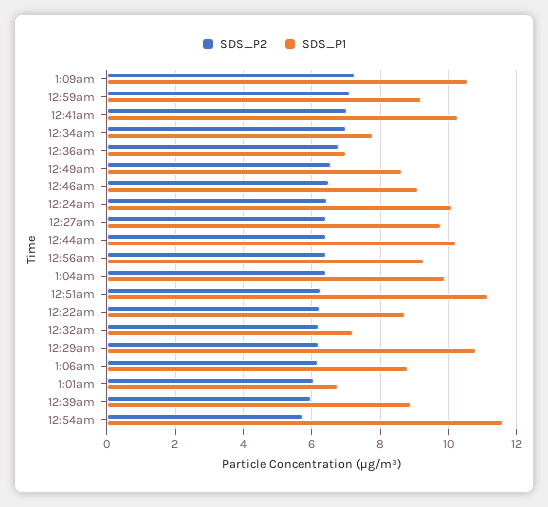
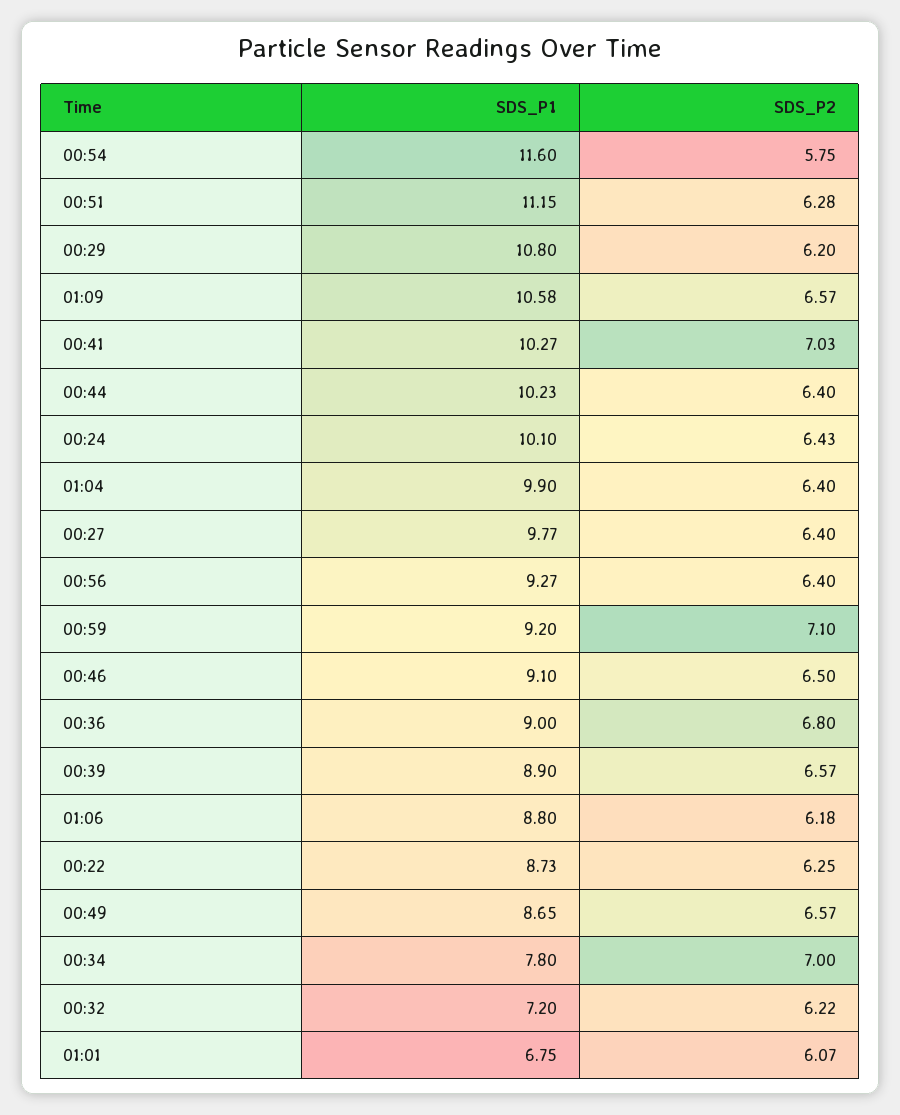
  {
    "SDS_P2": {
-     "1:09am": 7.2,
+     "1:09am": 6.57,
      "12:59am": 7.1,
      "12:41am": 7.03,
      "12:34am": 7,
      "12:36am": 6.8,
      "12:49am": 6.57,
      "12:46am": 6.5,
      "12:24am": 6.43,
      "12:27am": 6.4,
      "12:44am": 6.4,
      "12:56am": 6.4,
      "1:04am": 6.4,
      "12:51am": 6.28,
      "12:22am": 6.25,
      "12:32am": 6.22,
      "12:29am": 6.2,
      "1:06am": 6.18,
      "1:01am": 6.07,
-     "12:39am": 6,
+     "12:39am": 6.57,
      "12:54am": 5.75
    },
    "SDS_P1": {
      "1:09am": 10.58,
      "12:59am": 9.2,
      "12:41am": 10.27,
      "12:34am": 7.8,
-     "12:36am": 7,
+     "12:36am": 9,
      "12:49am": 8.65,
      "12:46am": 9.1,
      "12:24am": 10.1,
      "12:27am": 9.77,
      "12:44am": 10.23,
      "12:56am": 9.27,
      "1:04am": 9.9,
      "12:51am": 11.15,
      "12:22am": 8.73,
      "12:32am": 7.2,
      "12:29am": 10.8,
      "1:06am": 8.8,
      "1:01am": 6.75,
      "12:39am": 8.9,
      "12:54am": 11.6
    }
  }

